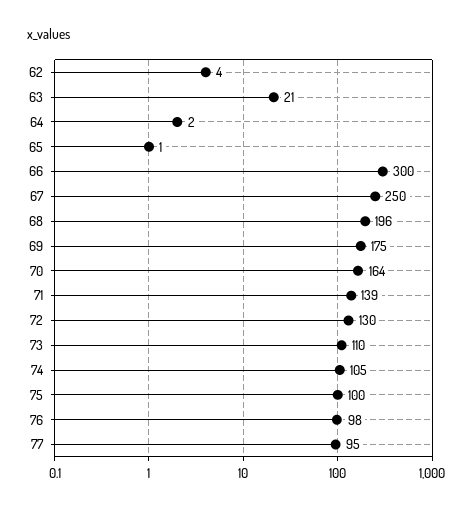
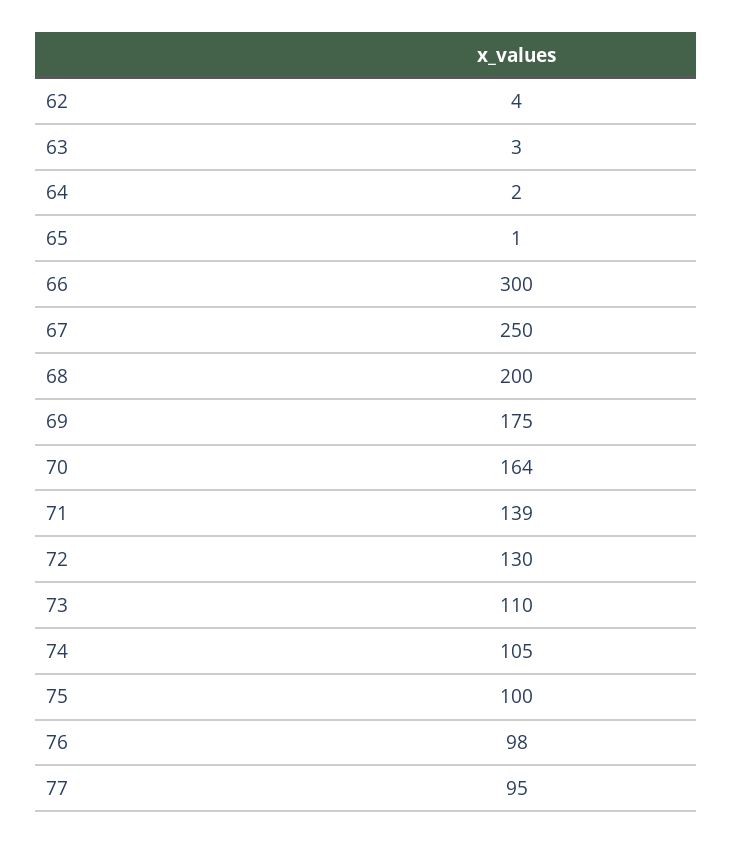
  {
    "62": 4,
-   "63": 21,
+   "63": 3,
    "64": 2,
    "65": 1,
    "66": 300,
    "67": 250,
-   "68": 196,
+   "68": 200,
    "69": 175,
    "70": 164,
    "71": 139,
    "72": 130,
    "73": 110,
    "74": 105,
    "75": 100,
    "76": 98,
    "77": 95
  }

